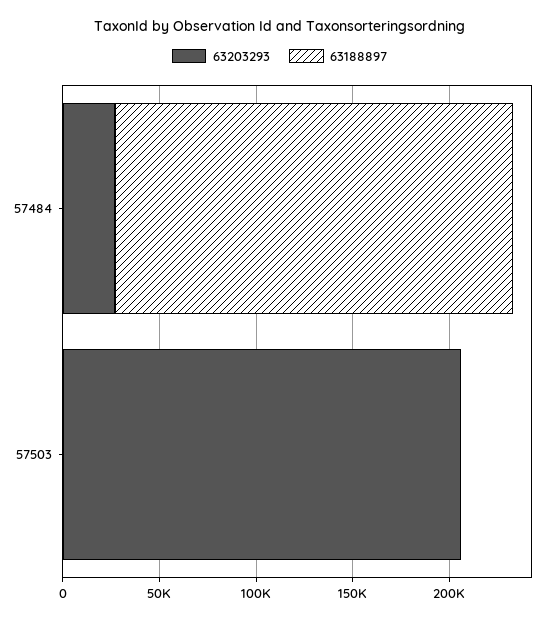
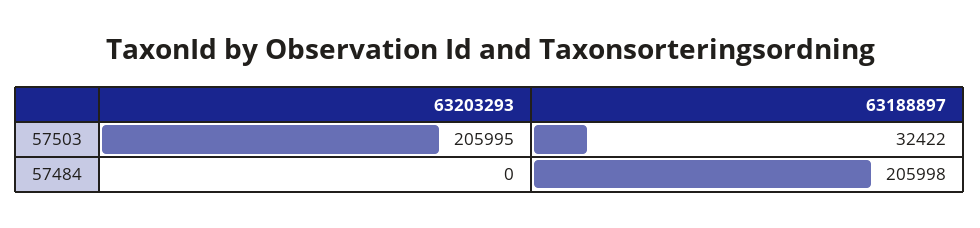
  {
    "63203293": {
-     "57484": 30000,
+     "57484": 0,
      "57503": 205995
    },
    "63188897": {
      "57484": 205998,
-     "57503": 0
+     "57503": 32422
    }
  }

